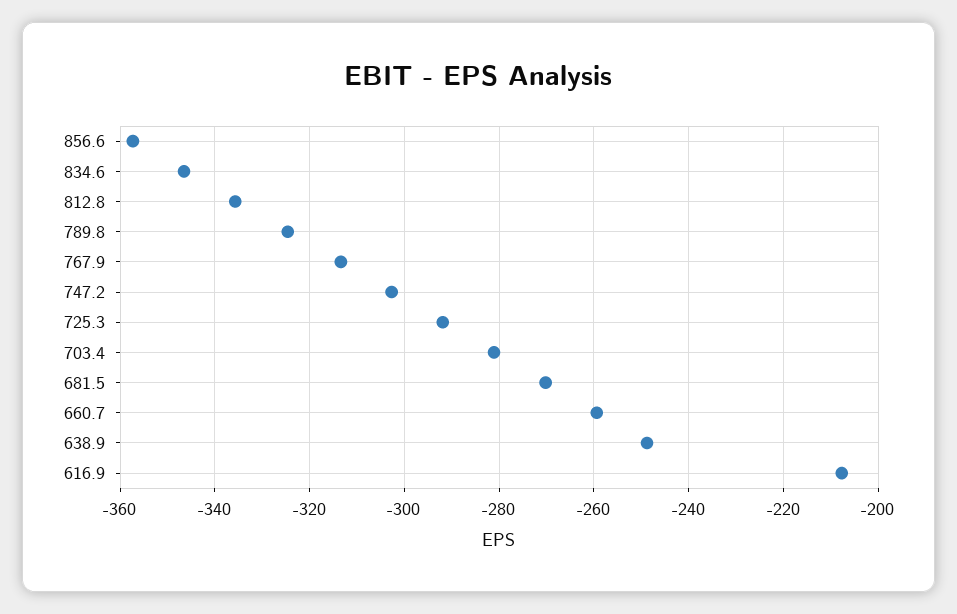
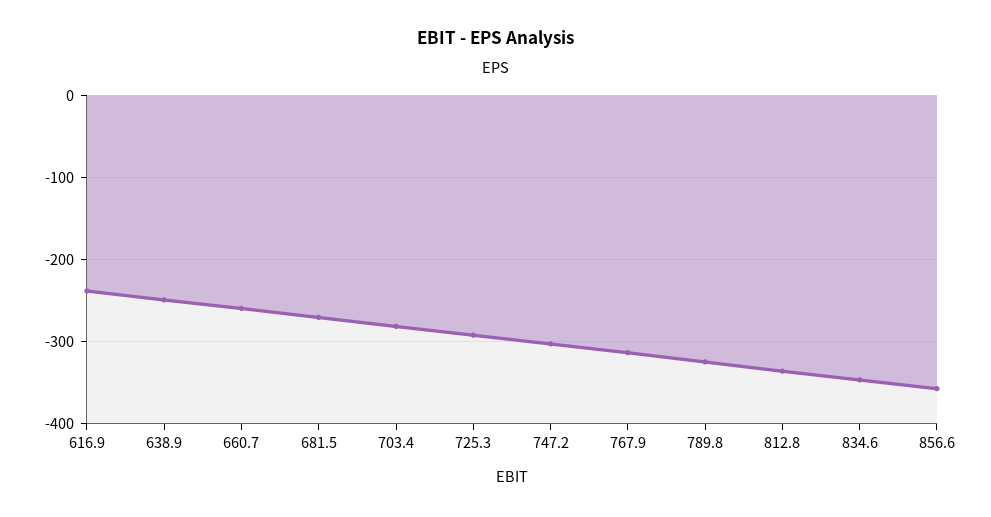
  {
    "856.6": -358,
    "834.6": -346,
    "812.8": -336,
    "789.8": -324,
    "767.9": -314,
    "747.2": -302,
    "725.3": -292,
    "703.4": -282,
    "681.5": -270,
    "660.7": -260,
    "638.9": -248,
-   "616.9": -208
+   "616.9": -240
  }

